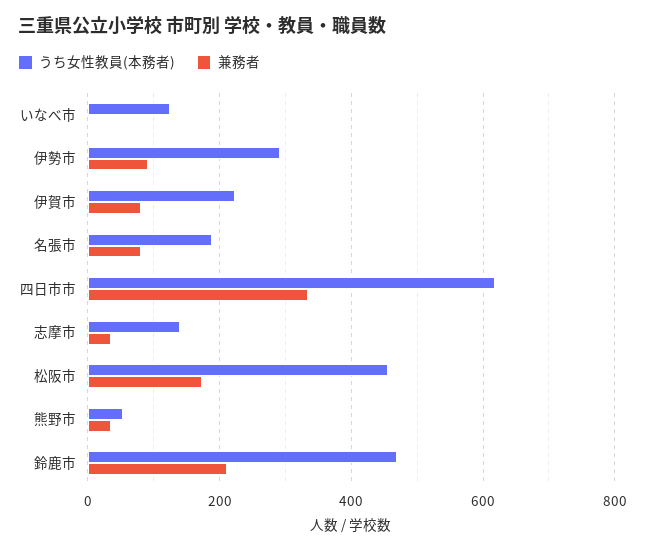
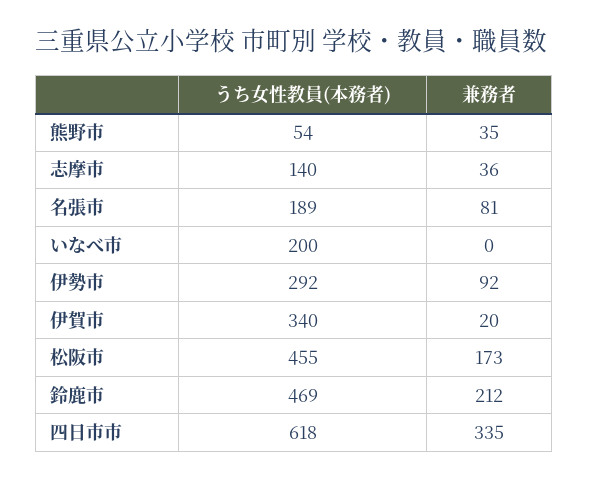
  {
    "うち女性教員(本務者)": {
-     "いなべ市": 120,
+     "いなべ市": 200,
      "伊勢市": 292,
-     "伊賀市": 220,
+     "伊賀市": 340,
      "名張市": 189,
      "四日市市": 618,
      "志摩市": 140,
      "松阪市": 455,
      "熊野市": 54,
      "鈴鹿市": 469
    },
    "兼務者": {
      "いなべ市": 0,
      "伊勢市": 92,
-     "伊賀市": 80,
+     "伊賀市": 20,
      "名張市": 81,
      "四日市市": 335,
      "志摩市": 36,
      "松阪市": 173,
      "熊野市": 35,
      "鈴鹿市": 212
    }
  }

